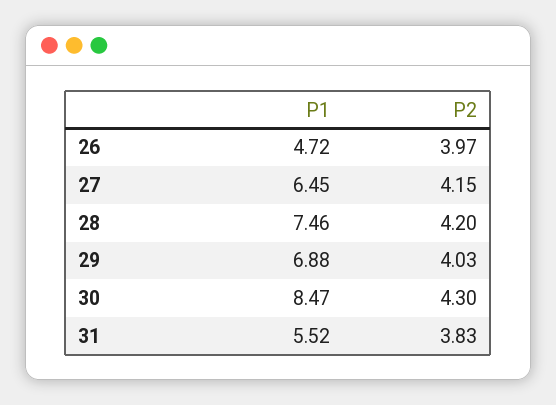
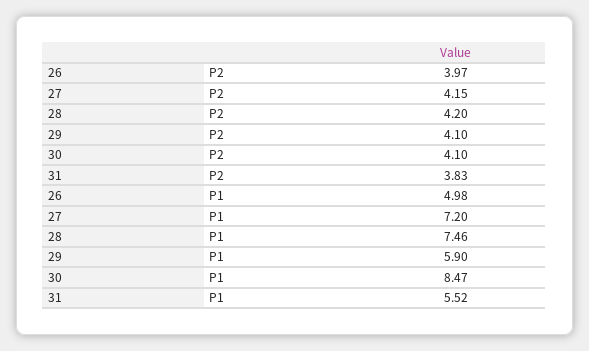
  {
    "P1": {
-     "26": 4.72,
+     "26": 4.98,
-     "27": 6.45,
+     "27": 7.2,
      "28": 7.46,
-     "29": 6.88,
+     "29": 5.9,
      "30": 8.47,
      "31": 5.52
    },
    "P2": {
      "26": 3.97,
      "27": 4.15,
      "28": 4.2,
-     "29": 4.03,
+     "29": 4.1,
-     "30": 4.3,
+     "30": 4.1,
      "31": 3.83
    }
  }

